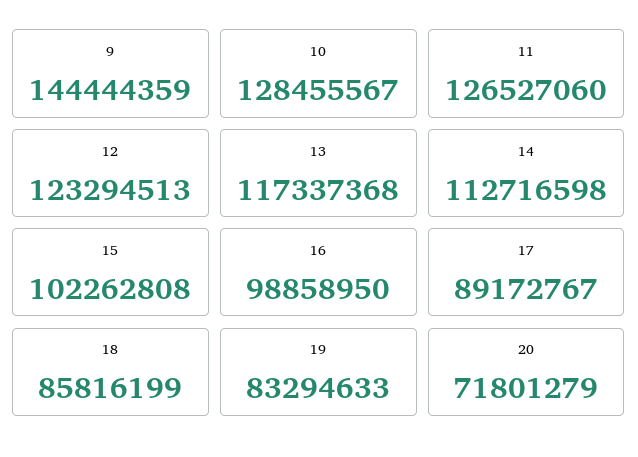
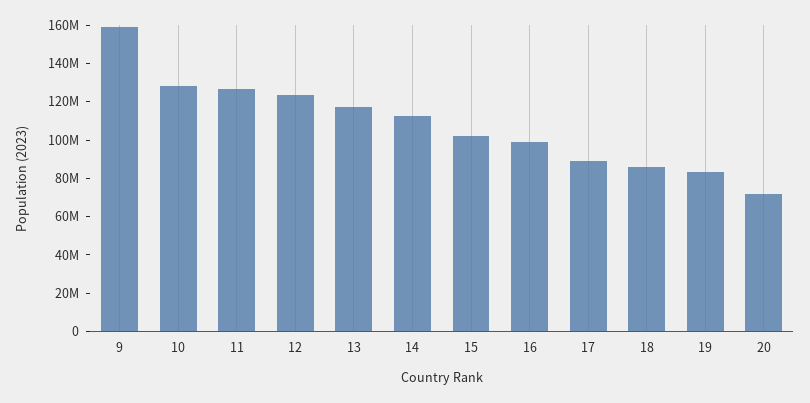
  {
-   "9": 144444359,
+   "9": 160000000,
    "10": 128455567,
    "11": 126527060,
    "12": 123294513,
    "13": 117337368,
    "14": 112716598,
    "15": 102262808,
    "16": 98858950,
    "17": 89172767,
    "18": 85816199,
    "19": 83294633,
    "20": 71801279
  }

